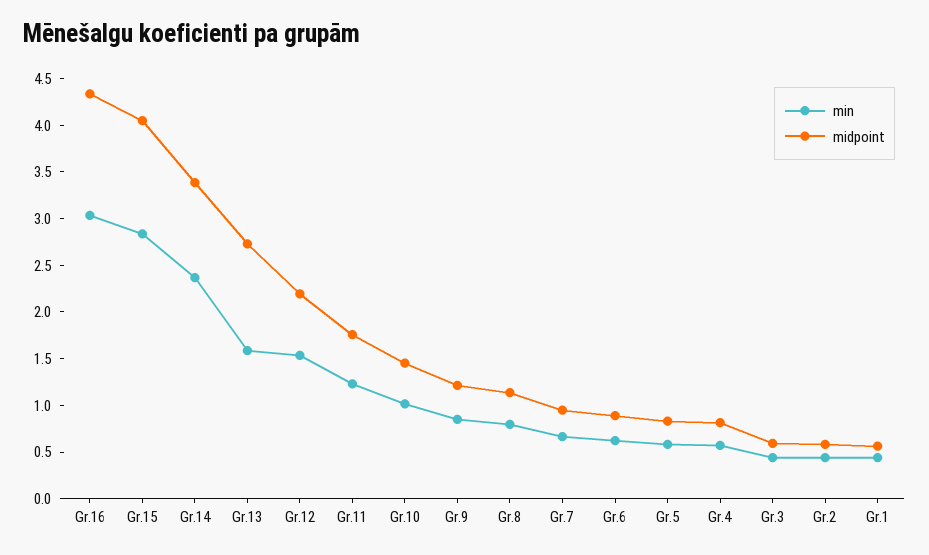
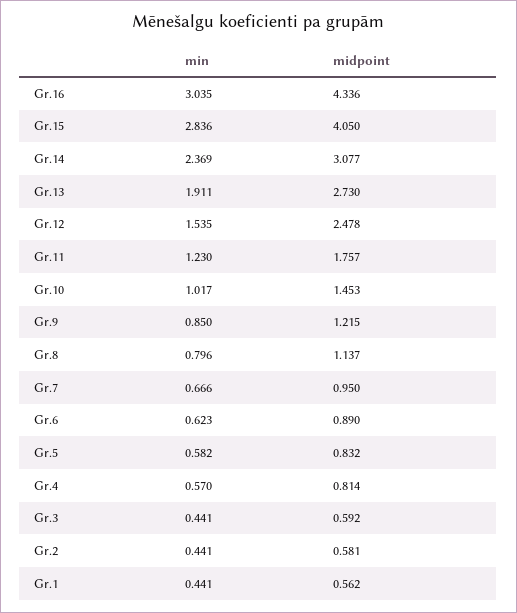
  {
    "min": {
      "Gr.16": 3.035,
      "Gr.15": 2.836,
      "Gr.14": 2.369,
-     "Gr.13": 1.6,
+     "Gr.13": 1.911,
      "Gr.12": 1.535,
      "Gr.11": 1.23,
      "Gr.10": 1.017,
      "Gr.9": 0.85,
      "Gr.8": 0.796,
      "Gr.7": 0.666,
      "Gr.6": 0.623,
      "Gr.5": 0.582,
      "Gr.4": 0.57,
      "Gr.3": 0.441,
      "Gr.2": 0.441,
      "Gr.1": 0.441
    },
    "midpoint": {
      "Gr.16": 4.336,
      "Gr.15": 4.05,
-     "Gr.14": 3.4,
+     "Gr.14": 3.077,
      "Gr.13": 2.73,
-     "Gr.12": 2.2,
+     "Gr.12": 2.478,
      "Gr.11": 1.757,
      "Gr.10": 1.453,
      "Gr.9": 1.215,
      "Gr.8": 1.137,
      "Gr.7": 0.95,
      "Gr.6": 0.89,
      "Gr.5": 0.832,
      "Gr.4": 0.814,
      "Gr.3": 0.592,
      "Gr.2": 0.581,
      "Gr.1": 0.562
    }
  }

